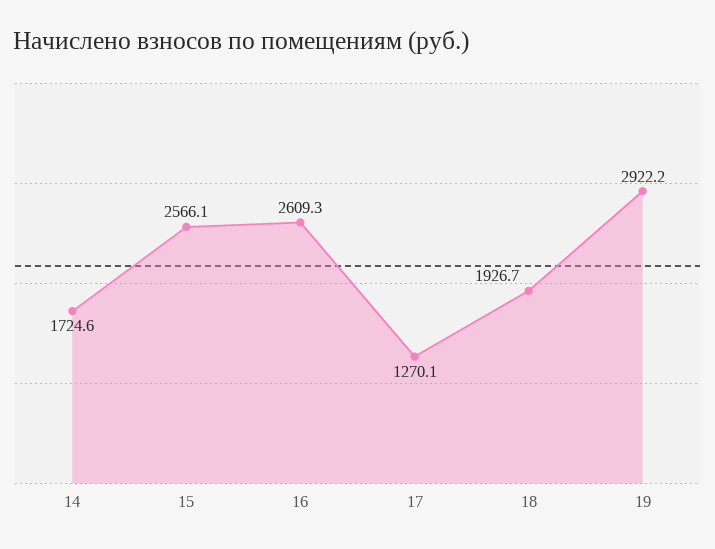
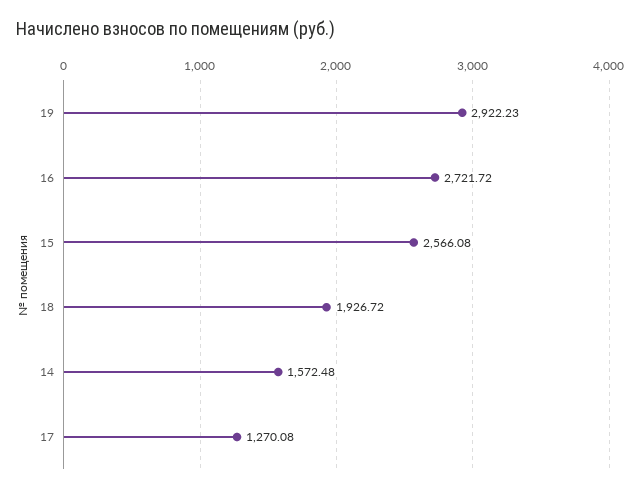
  {
-   "14": 1724.6,
+   "14": 1572.48,
    "15": 2566.08,
-   "16": 2609.3,
+   "16": 2721.72,
    "17": 1270.08,
    "18": 1926.72,
    "19": 2922.23
  }

